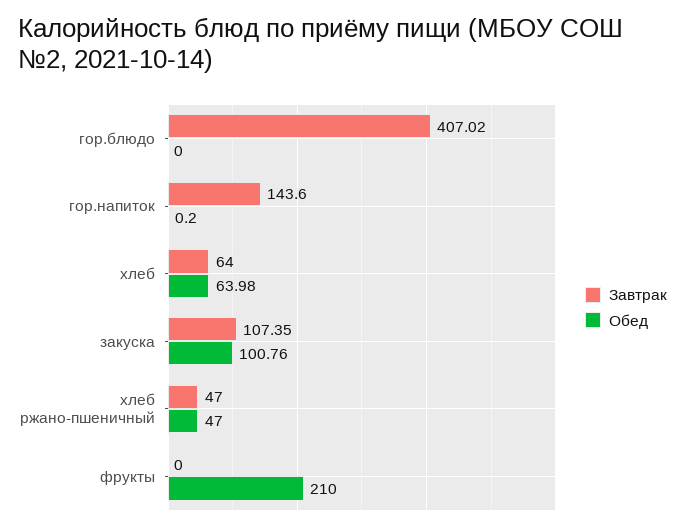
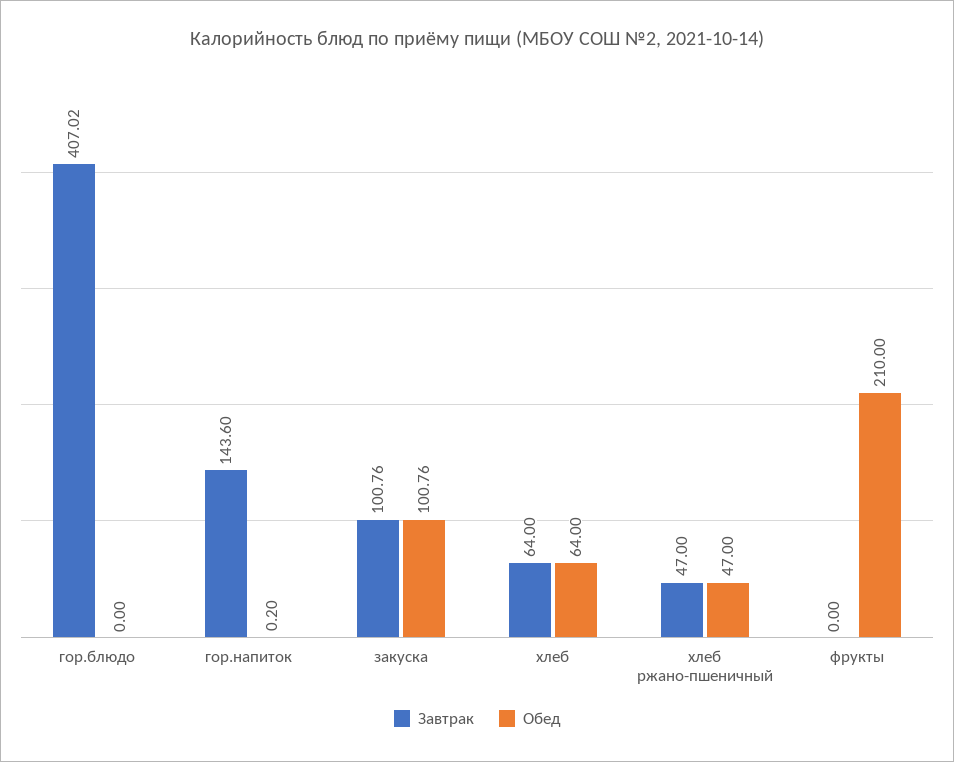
  {
    "Завтрак": {
      "гор.блюдо": 407.02,
      "гор.напиток": 143.6,
      "хлеб": 64,
-     "закуска": 107.35,
+     "закуска": 100.76,
      "хлеб ржано-пшеничный": 47,
      "фрукты": 0
    },
    "Обед": {
      "гор.блюдо": 0,
      "гор.напиток": 0.2,
-     "хлеб": 63.98,
+     "хлеб": 64,
      "закуска": 100.76,
      "хлеб ржано-пшеничный": 47,
      "фрукты": 210
    }
  }

